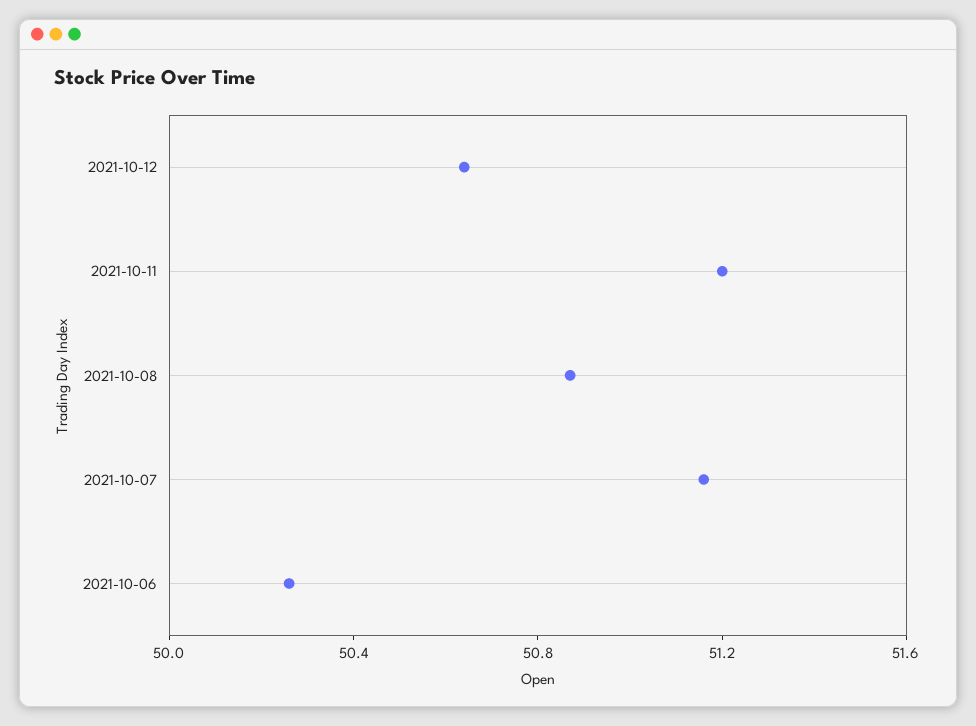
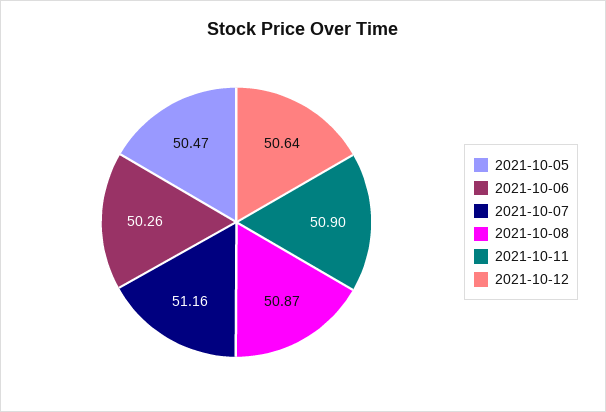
  {
    "2021-10-12": 50.64,
-   "2021-10-11": 51.2,
+   "2021-10-11": 50.9,
    "2021-10-08": 50.87,
    "2021-10-07": 51.16,
-   "2021-10-06": 50.26
+   "2021-10-06": 50.26,
+   "2021-10-05": 50.47
  }

